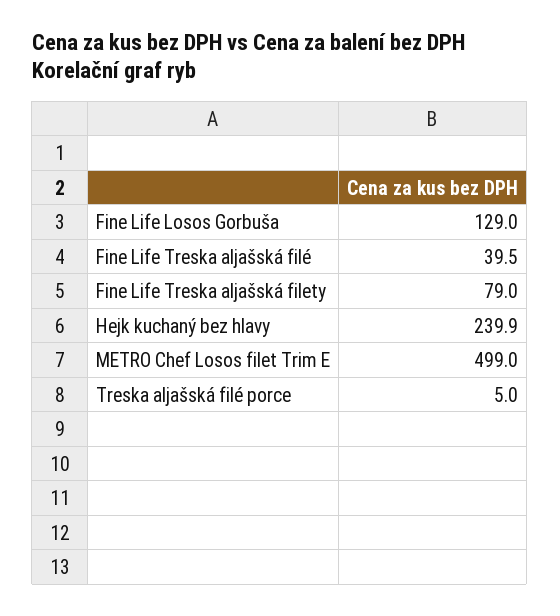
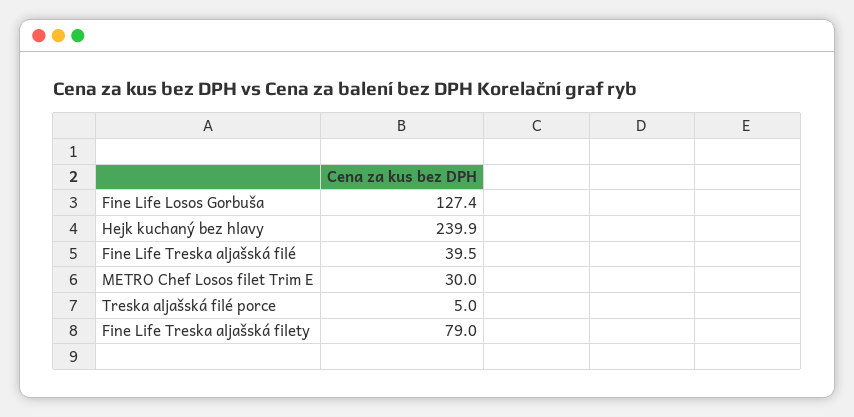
  {
-   "Fine Life Losos Gorbuša": 129,
+   "Fine Life Losos Gorbuša": 127.4,
    "Fine Life Treska aljašská filé": 39.5,
    "Fine Life Treska aljašská filety": 79,
    "Hejk kuchaný bez hlavy": 239.9,
-   "METRO Chef Losos filet Trim E": 499,
+   "METRO Chef Losos filet Trim E": 30,
    "Treska aljašská filé porce": 5
  }

